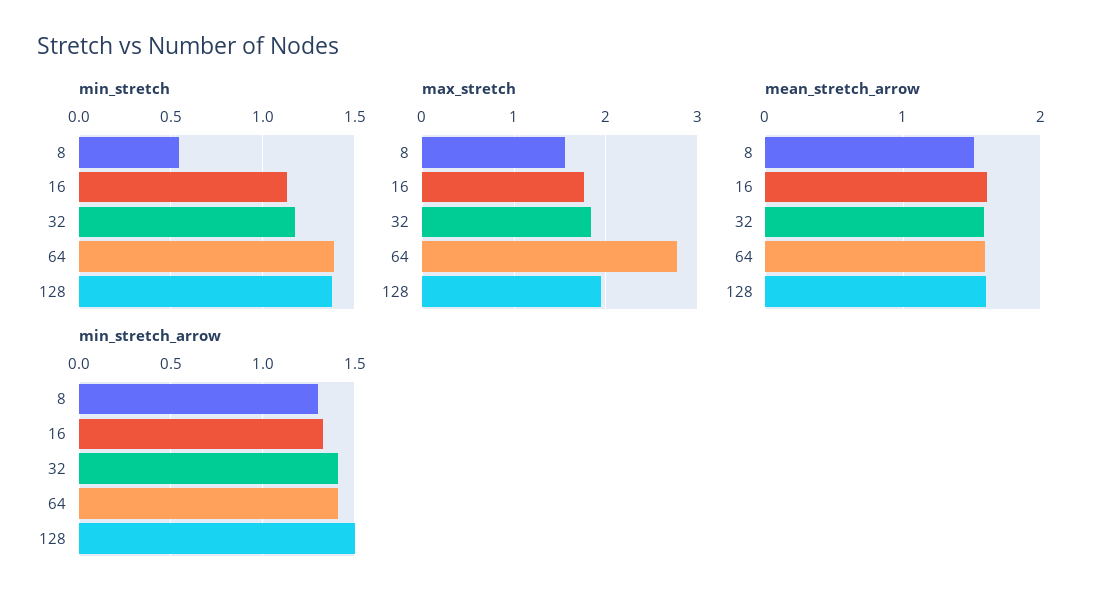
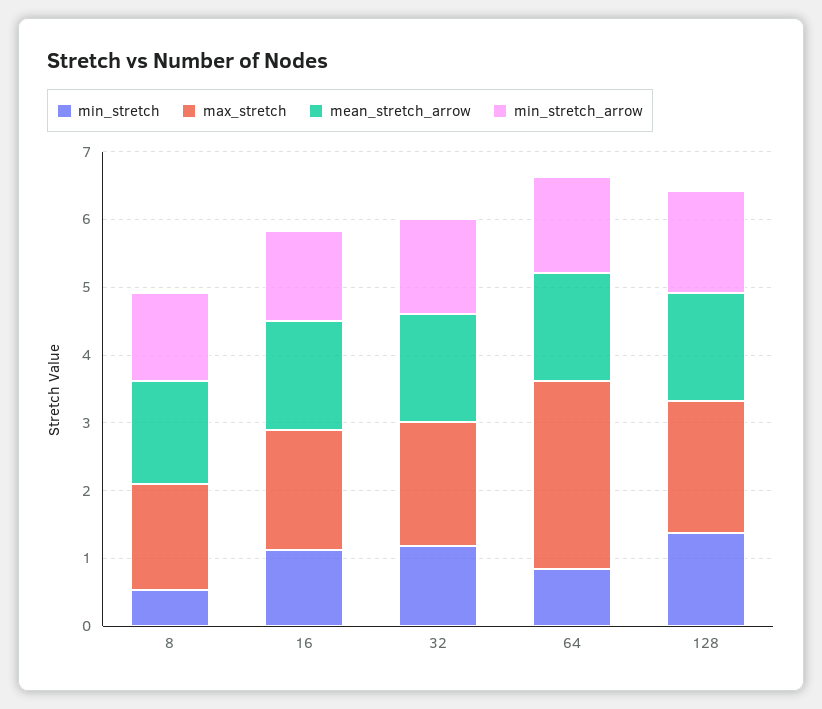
  {
    "min_stretch": {
      "8": 0.55,
      "16": 1.15,
      "32": 1.2,
-     "64": 1.4,
+     "64": 0.8,
      "128": 1.4
    },
    "max_stretch": {
      "8": 1.6,
      "16": 1.8,
      "32": 1.8,
      "64": 2.8,
      "128": 1.9
    },
    "mean_stretch_arrow": {
      "8": 1.5,
      "16": 1.6,
      "32": 1.6,
      "64": 1.6,
      "128": 1.6
    },
    "min_stretch_arrow": {
      "8": 1.3,
      "16": 1.35,
      "32": 1.4,
      "64": 1.4,
      "128": 1.5
    }
  }

